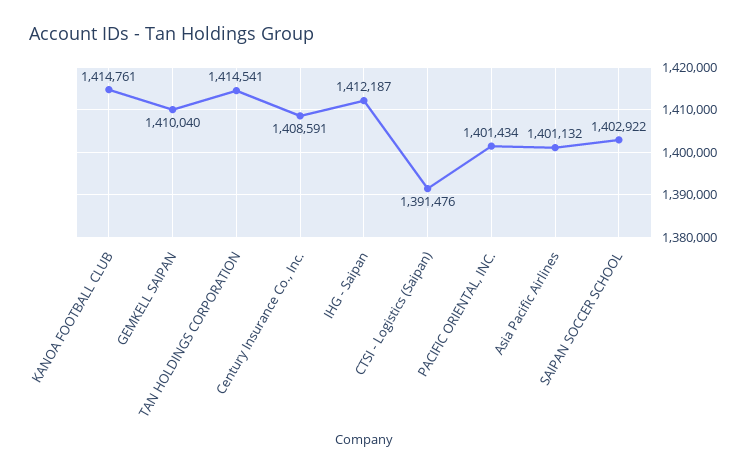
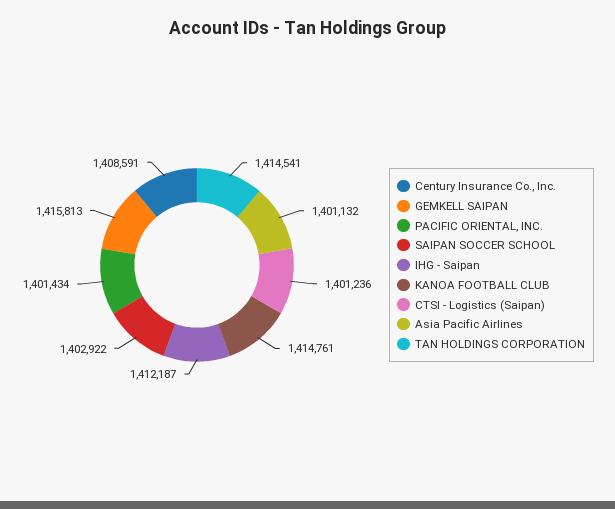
  {
    "KANOA FOOTBALL CLUB": 1414761,
-   "GEMKELL SAIPAN": 1410040,
+   "GEMKELL SAIPAN": 1415813,
    "TAN HOLDINGS CORPORATION": 1414541,
    "Century Insurance Co., Inc.": 1408591,
    "IHG - Saipan": 1412187,
-   "CTSI - Logistics (Saipan)": 1391476,
+   "CTSI - Logistics (Saipan)": 1401236,
    "PACIFIC ORIENTAL, INC.": 1401434,
    "Asia Pacific Airlines": 1401132,
    "SAIPAN SOCCER SCHOOL": 1402922
  }

